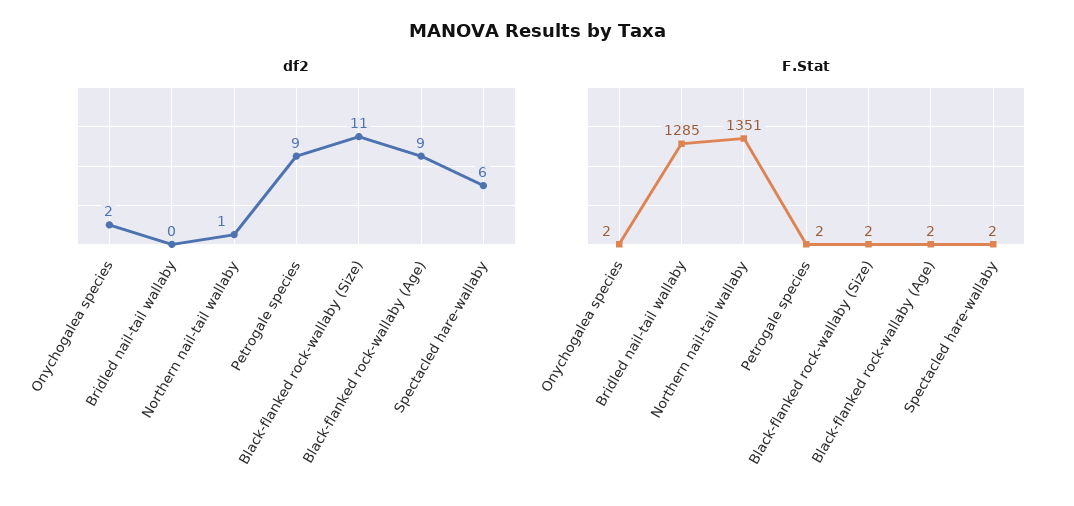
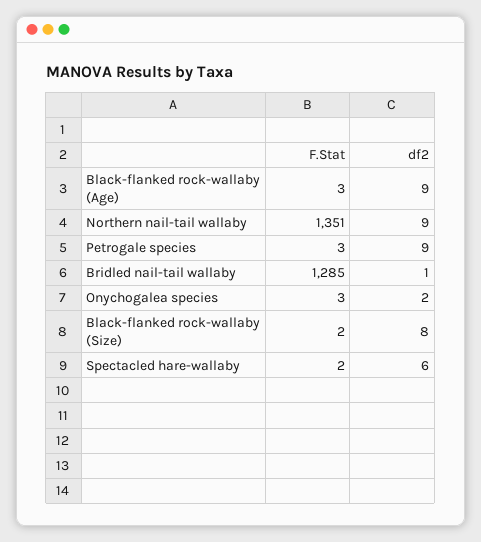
  {
    "df2": {
      "Onychogalea species": 2,
-     "Bridled nail-tail wallaby": 0,
+     "Bridled nail-tail wallaby": 1,
-     "Northern nail-tail wallaby": 1,
+     "Northern nail-tail wallaby": 9,
      "Petrogale species": 9,
-     "Black-flanked rock-wallaby (Size)": 11,
+     "Black-flanked rock-wallaby (Size)": 8,
      "Black-flanked rock-wallaby (Age)": 9,
      "Spectacled hare-wallaby": 6
    },
    "F.Stat": {
-     "Onychogalea species": 2,
+     "Onychogalea species": 3,
      "Bridled nail-tail wallaby": 1285,
      "Northern nail-tail wallaby": 1351,
-     "Petrogale species": 2,
+     "Petrogale species": 3,
      "Black-flanked rock-wallaby (Size)": 2,
-     "Black-flanked rock-wallaby (Age)": 2,
+     "Black-flanked rock-wallaby (Age)": 3,
      "Spectacled hare-wallaby": 2
    }
  }

